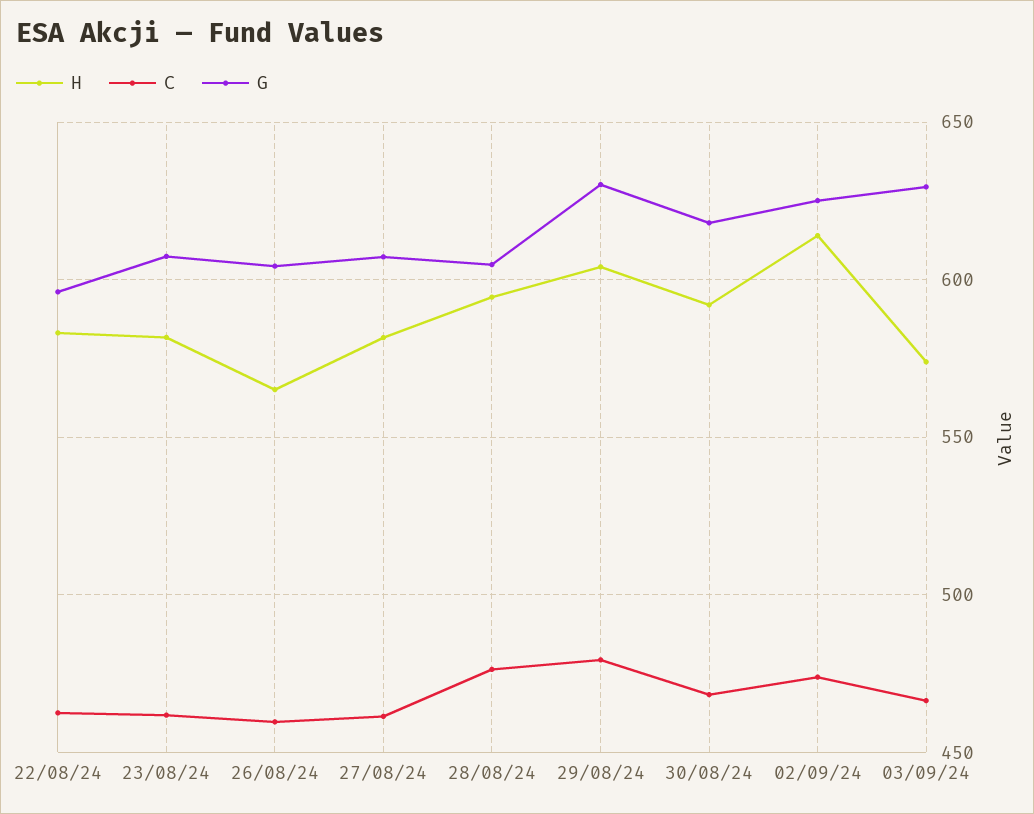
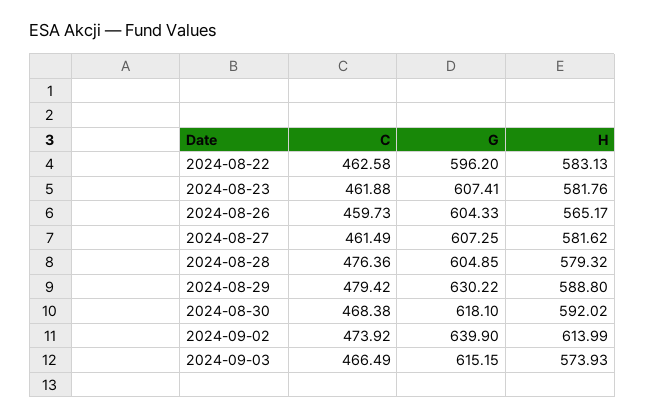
  {
    "H": {
      "22/08/24": 583.13,
      "23/08/24": 581.76,
      "26/08/24": 565.17,
      "27/08/24": 581.62,
-     "28/08/24": 595,
+     "28/08/24": 579.32,
-     "29/08/24": 605,
+     "29/08/24": 588.8,
      "30/08/24": 592.02,
      "02/09/24": 613.99,
      "03/09/24": 573.93
    },
    "C": {
      "22/08/24": 462.58,
      "23/08/24": 461.88,
      "26/08/24": 459.73,
      "27/08/24": 461.49,
      "28/08/24": 476.36,
      "29/08/24": 479.42,
      "30/08/24": 468.38,
      "02/09/24": 473.92,
      "03/09/24": 466.49
    },
    "G": {
      "22/08/24": 596.2,
      "23/08/24": 607.41,
      "26/08/24": 604.33,
      "27/08/24": 607.25,
      "28/08/24": 604.85,
      "29/08/24": 630.22,
      "30/08/24": 618.1,
-     "02/09/24": 625,
+     "02/09/24": 639.9,
-     "03/09/24": 630
+     "03/09/24": 615.15
    }
  }

